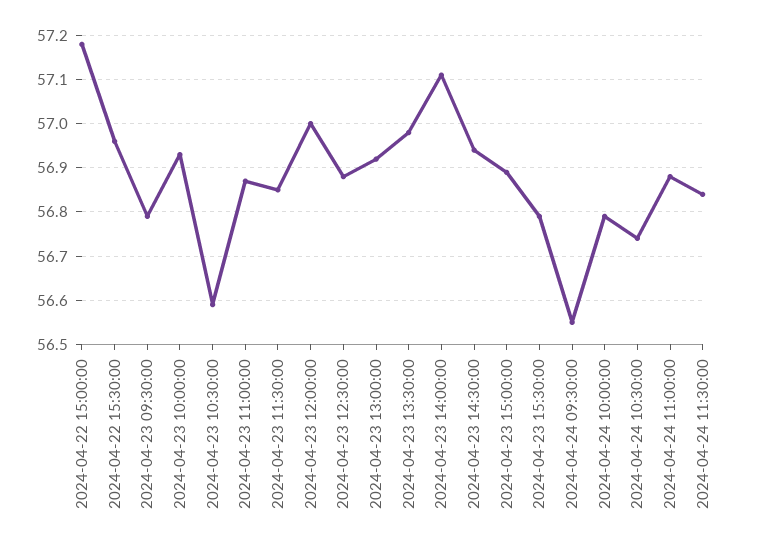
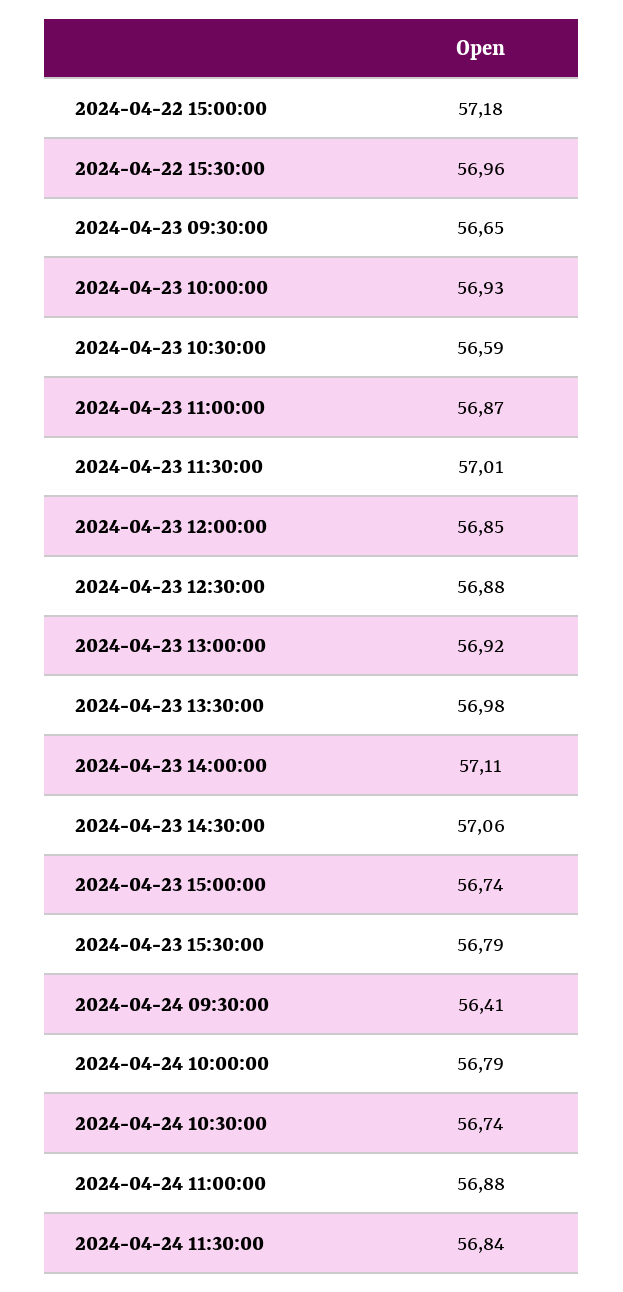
  {
    "2024-04-22 15:00:00": 57.18,
    "2024-04-22 15:30:00": 56.96,
-   "2024-04-23 09:30:00": 56.8,
+   "2024-04-23 09:30:00": 56.65,
    "2024-04-23 10:00:00": 56.93,
    "2024-04-23 10:30:00": 56.59,
    "2024-04-23 11:00:00": 56.87,
-   "2024-04-23 11:30:00": 56.85,
+   "2024-04-23 11:30:00": 57.01,
-   "2024-04-23 12:00:00": 57,
+   "2024-04-23 12:00:00": 56.85,
    "2024-04-23 12:30:00": 56.88,
    "2024-04-23 13:00:00": 56.92,
    "2024-04-23 13:30:00": 56.98,
    "2024-04-23 14:00:00": 57.11,
-   "2024-04-23 14:30:00": 56.95,
+   "2024-04-23 14:30:00": 57.06,
-   "2024-04-23 15:00:00": 56.9,
+   "2024-04-23 15:00:00": 56.74,
    "2024-04-23 15:30:00": 56.79,
-   "2024-04-24 09:30:00": 56.55,
+   "2024-04-24 09:30:00": 56.41,
    "2024-04-24 10:00:00": 56.79,
    "2024-04-24 10:30:00": 56.74,
    "2024-04-24 11:00:00": 56.88,
    "2024-04-24 11:30:00": 56.84
  }

